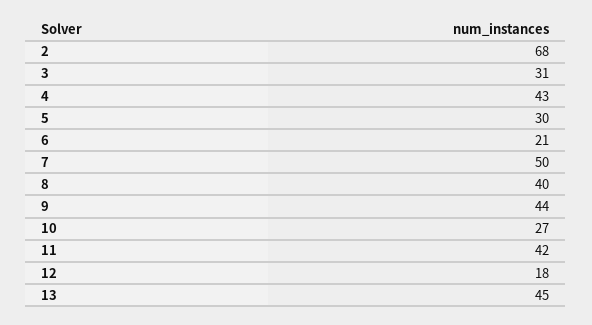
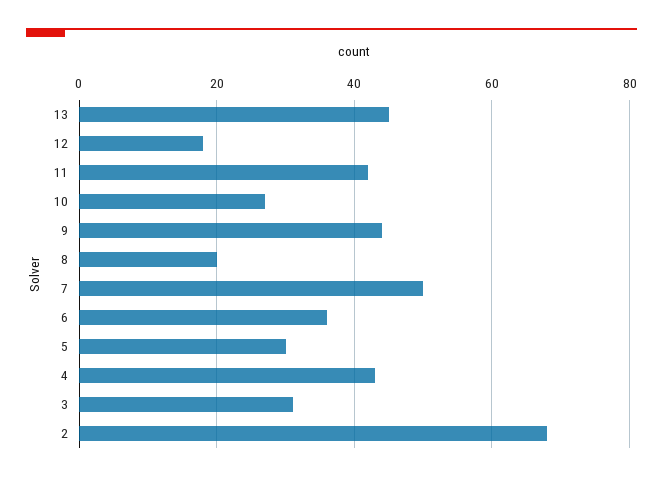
  {
    "2": 68,
    "3": 31,
    "4": 43,
    "5": 30,
-   "6": 21,
+   "6": 35,
    "7": 50,
-   "8": 40,
+   "8": 20,
    "9": 44,
    "10": 27,
    "11": 42,
    "12": 18,
    "13": 45
  }

